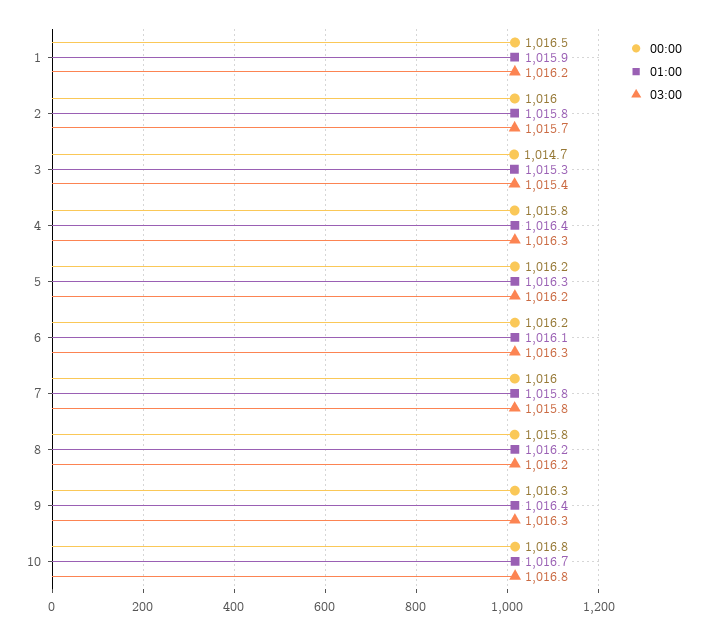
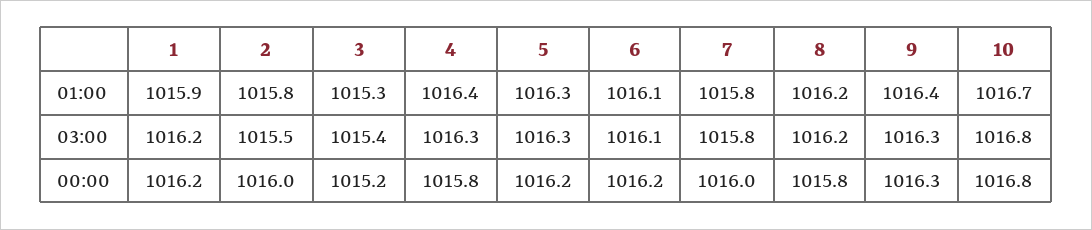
  {
    "00:00": {
-     "1": 1016.5,
+     "1": 1016.2,
      "2": 1016,
-     "3": 1014.7,
+     "3": 1015.2,
      "4": 1015.8,
      "5": 1016.2,
      "6": 1016.2,
      "7": 1016,
      "8": 1015.8,
      "9": 1016.3,
      "10": 1016.8
    },
    "01:00": {
      "1": 1015.9,
      "2": 1015.8,
      "3": 1015.3,
      "4": 1016.4,
      "5": 1016.3,
      "6": 1016.1,
      "7": 1015.8,
      "8": 1016.2,
      "9": 1016.4,
      "10": 1016.7
    },
    "03:00": {
      "1": 1016.2,
-     "2": 1015.7,
+     "2": 1015.5,
      "3": 1015.4,
      "4": 1016.3,
-     "5": 1016.2,
+     "5": 1016.3,
-     "6": 1016.3,
+     "6": 1016.1,
      "7": 1015.8,
      "8": 1016.2,
      "9": 1016.3,
      "10": 1016.8
    }
  }

